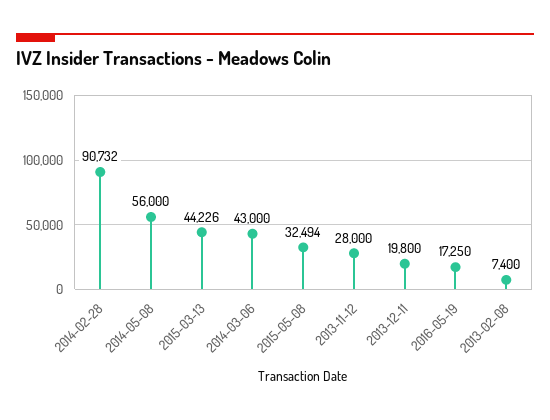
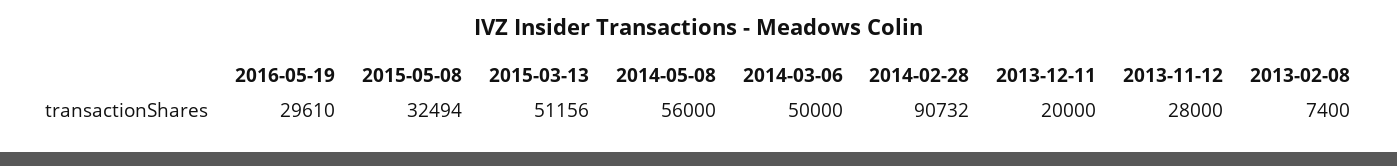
  {
    "2014-02-28": 90732,
    "2014-05-08": 56000,
-   "2015-03-13": 44226,
+   "2015-03-13": 51156,
-   "2014-03-06": 43000,
+   "2014-03-06": 50000,
    "2015-05-08": 32494,
    "2013-11-12": 28000,
-   "2013-12-11": 19800,
+   "2013-12-11": 20000,
-   "2016-05-19": 17250,
+   "2016-05-19": 29610,
    "2013-02-08": 7400
  }

